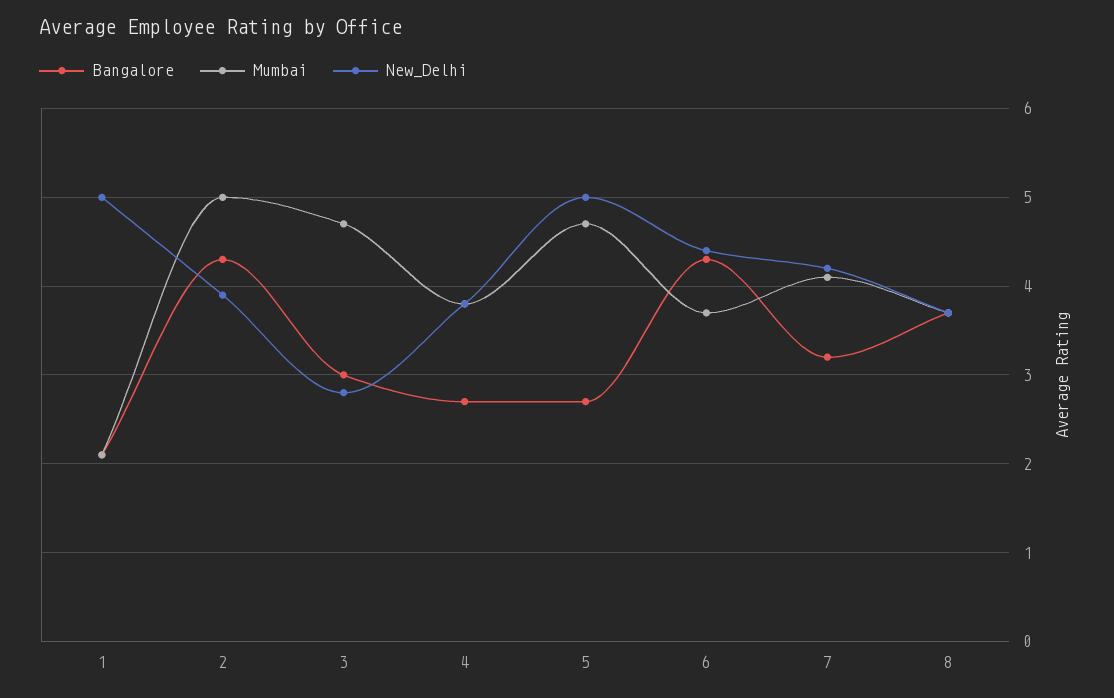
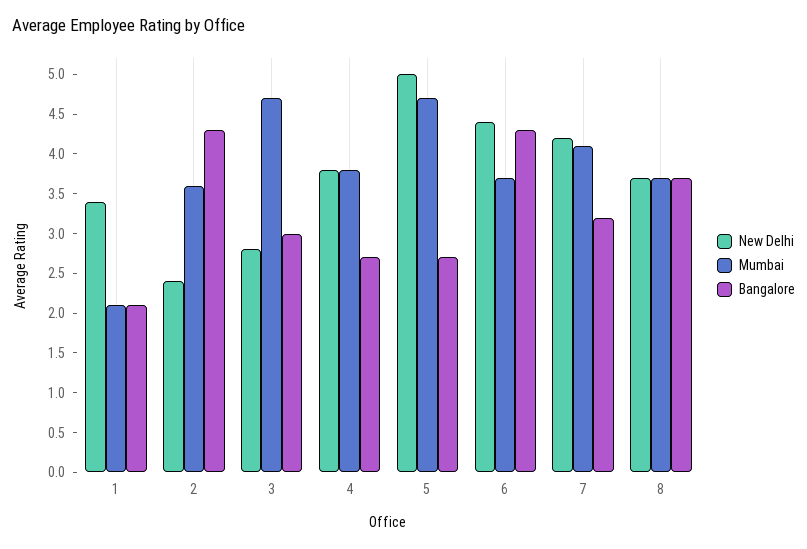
  {
    "Bangalore": {
      "1": 2.1,
      "2": 4.3,
      "3": 3,
      "4": 2.7,
      "5": 2.7,
      "6": 4.3,
      "7": 3.2,
      "8": 3.7
    },
    "Mumbai": {
      "1": 2.1,
-     "2": 5,
+     "2": 3.5,
      "3": 4.7,
      "4": 3.8,
      "5": 4.7,
      "6": 3.7,
      "7": 4.1,
      "8": 3.7
    },
    "New_Delhi": {
-     "1": 5,
+     "1": 3.5,
-     "2": 3.9,
+     "2": 2.5,
      "3": 2.8,
      "4": 3.8,
      "5": 5,
      "6": 4.4,
      "7": 4.2,
      "8": 3.7
    }
  }

